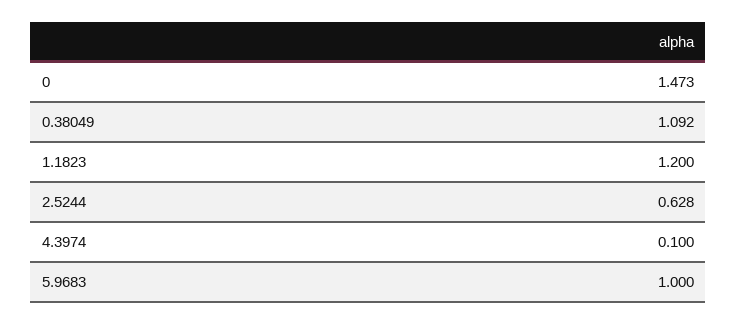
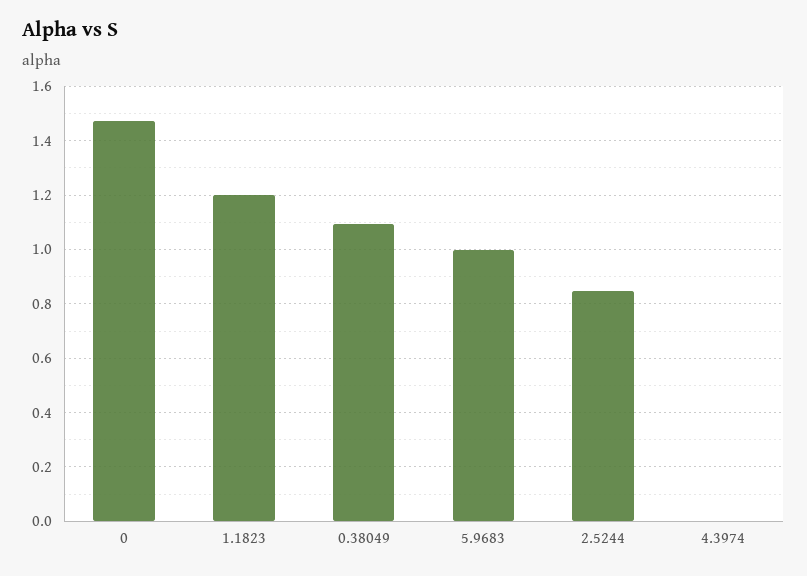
  {
    "0": 1.473,
    "0.38049": 1.092,
    "1.1823": 1.2,
-   "2.5244": 0.628,
+   "2.5244": 0.85,
-   "4.3974": 0.1,
+   "4.3974": 0,
    "5.9683": 1
  }

